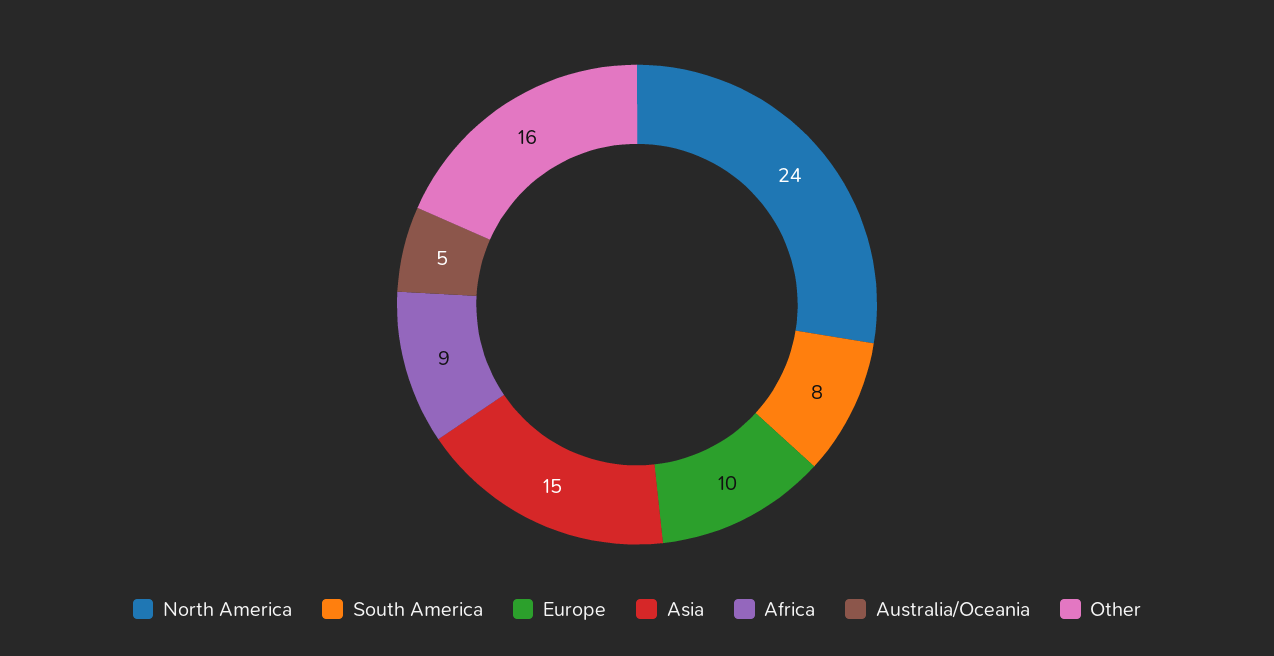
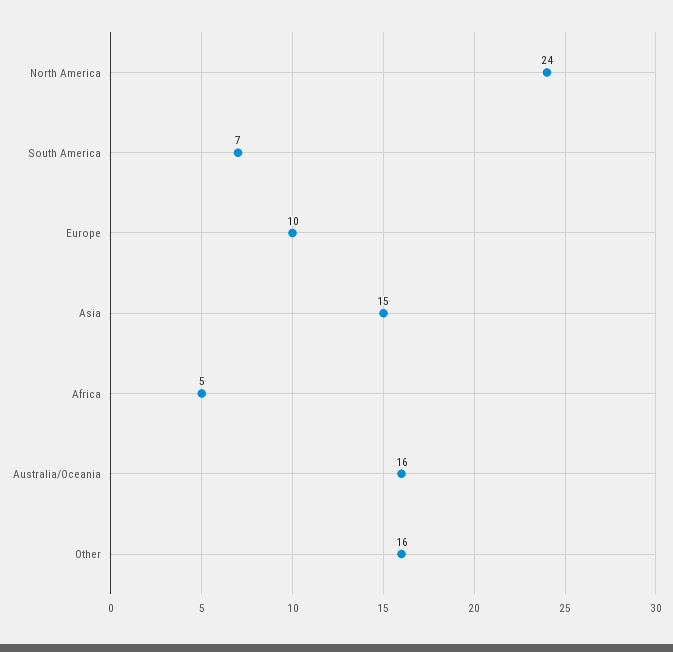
  {
    "North America": 24,
-   "South America": 8,
+   "South America": 7,
    "Europe": 10,
    "Asia": 15,
-   "Africa": 9,
+   "Africa": 5,
-   "Australia/Oceania": 5,
+   "Australia/Oceania": 16,
    "Other": 16
  }

